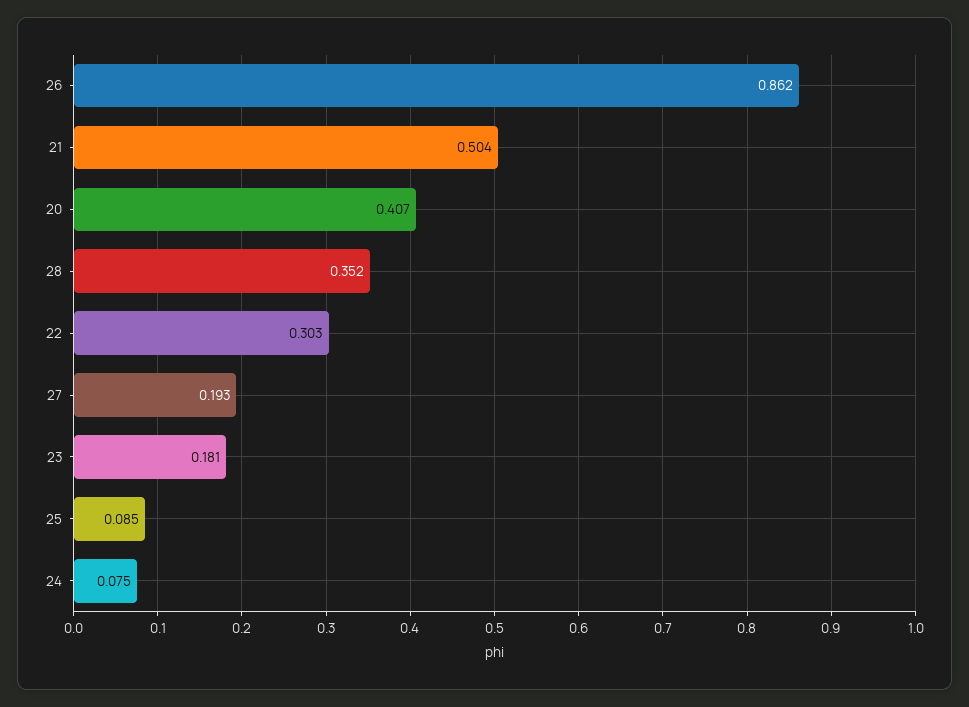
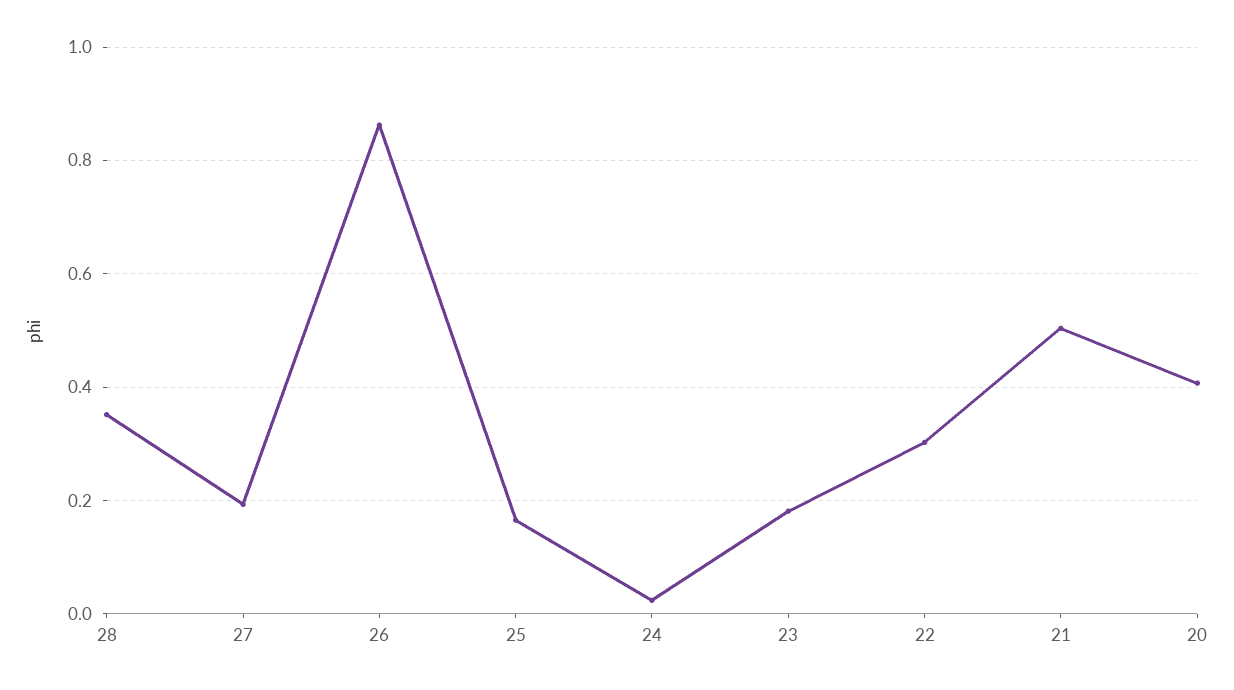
  {
    "26": 0.862,
    "21": 0.504,
    "20": 0.407,
    "28": 0.352,
    "22": 0.303,
    "27": 0.193,
    "23": 0.181,
-   "25": 0.085,
+   "25": 0.16,
-   "24": 0.075
+   "24": 0.02
  }

